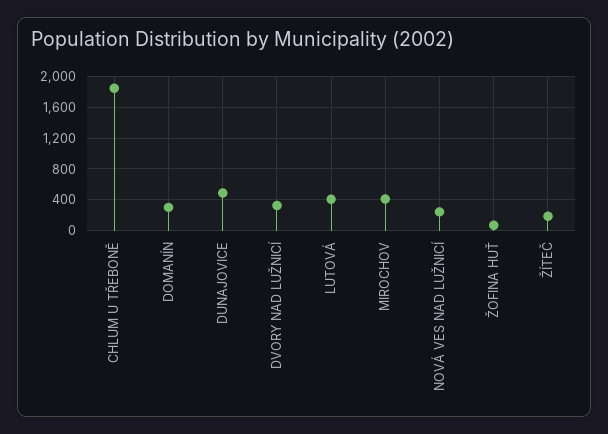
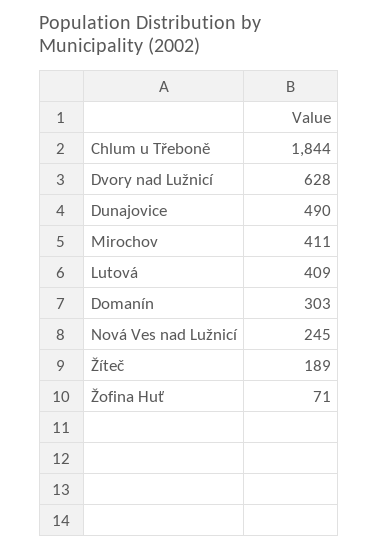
  {
    "CHLUM U TŘEBONĚ": 1844,
    "DOMANÍN": 303,
    "DUNAJOVICE": 490,
-   "DVORY NAD LUŽNICÍ": 300,
+   "DVORY NAD LUŽNICÍ": 628,
    "LUTOVÁ": 409,
    "MIROCHOV": 411,
    "NOVÁ VES NAD LUŽNICÍ": 245,
    "ŽOFINA HUŤ": 71,
    "ŽÍTEČ": 189
  }

